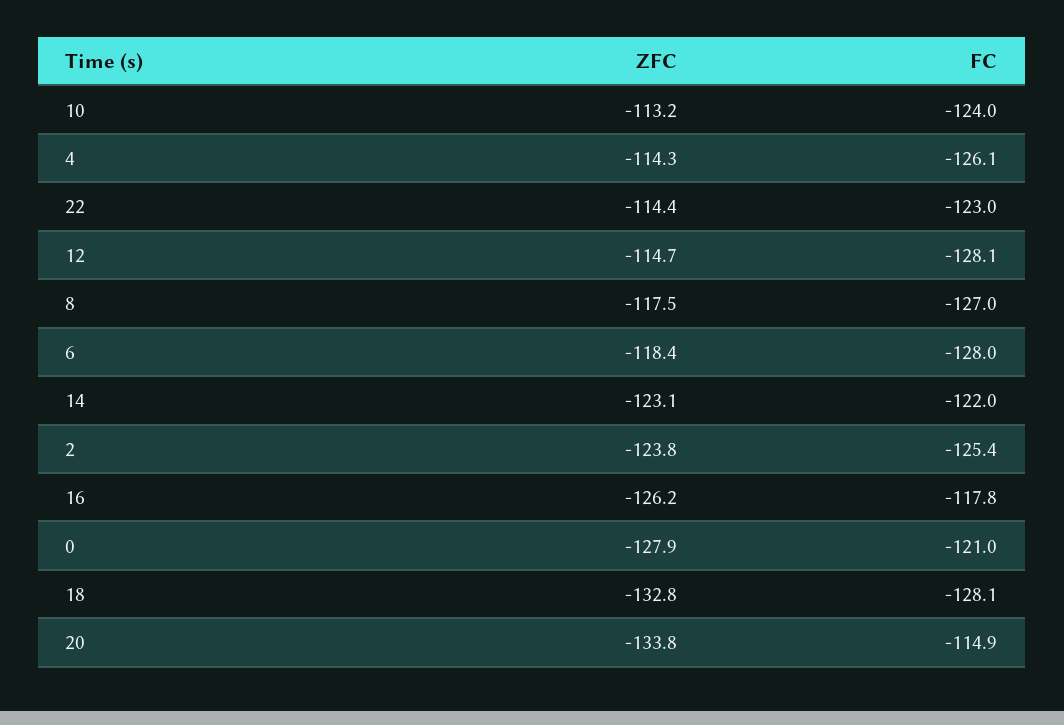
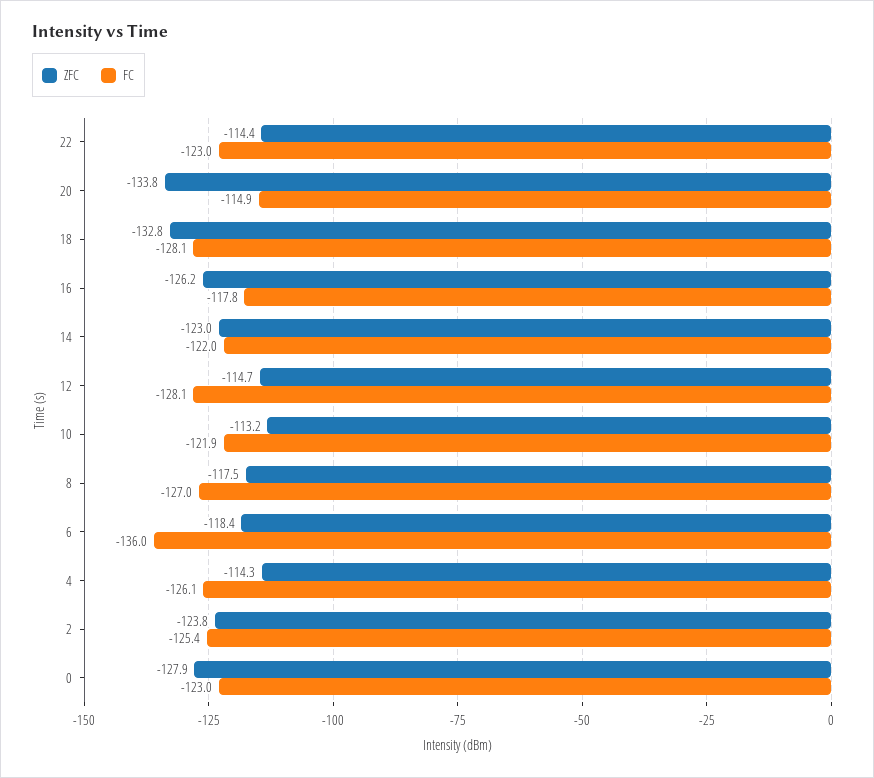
  {
    "ZFC": {
      "10": -113.2,
      "4": -114.3,
      "22": -114.4,
      "12": -114.7,
      "8": -117.5,
      "6": -118.4,
-     "14": -123.1,
+     "14": -123,
      "2": -123.8,
      "16": -126.2,
      "0": -127.9,
      "18": -132.8,
      "20": -133.8
    },
    "FC": {
-     "10": -124,
+     "10": -121.9,
      "4": -126.1,
      "22": -123,
      "12": -128.1,
      "8": -127,
-     "6": -128,
+     "6": -136,
      "14": -122,
      "2": -125.4,
      "16": -117.8,
-     "0": -121,
+     "0": -123,
      "18": -128.1,
      "20": -114.9
    }
  }

